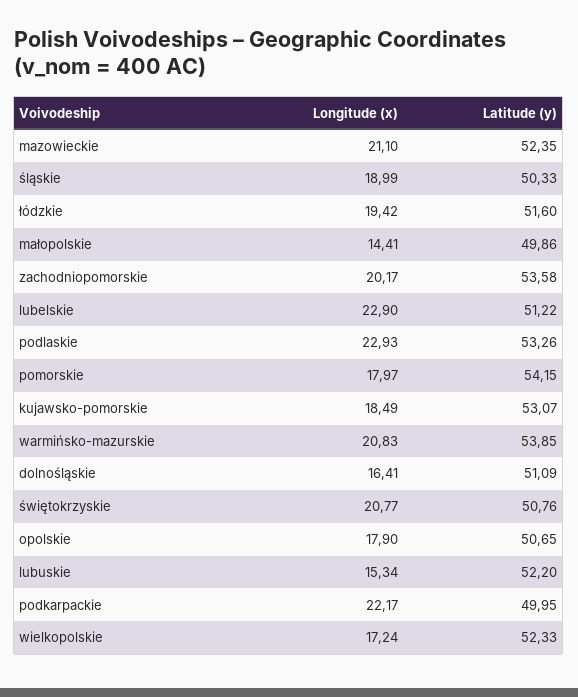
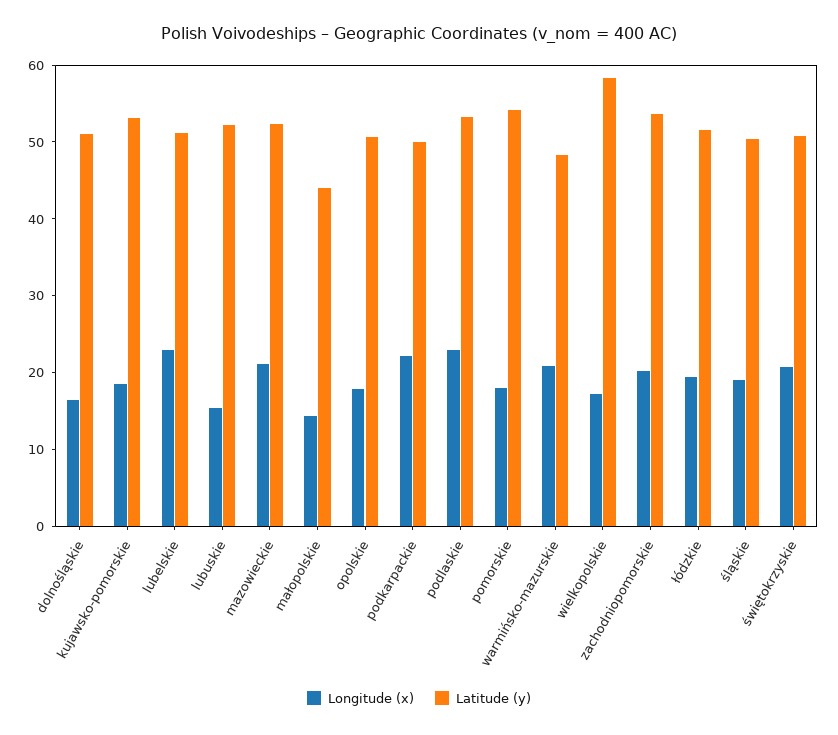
  {
    "Longitude (x)": {
      "mazowieckie": 21.1,
      "śląskie": 18.99,
      "łódzkie": 19.42,
      "małopolskie": 14.41,
      "zachodniopomorskie": 20.17,
      "lubelskie": 22.9,
      "podlaskie": 22.93,
      "pomorskie": 17.97,
      "kujawsko-pomorskie": 18.49,
      "warmińsko-mazurskie": 20.83,
      "dolnośląskie": 16.41,
      "świętokrzyskie": 20.77,
      "opolskie": 17.9,
      "lubuskie": 15.34,
      "podkarpackie": 22.17,
      "wielkopolskie": 17.24
    },
    "Latitude (y)": {
      "mazowieckie": 52.35,
      "śląskie": 50.33,
      "łódzkie": 51.6,
-     "małopolskie": 49.86,
+     "małopolskie": 44,
      "zachodniopomorskie": 53.58,
      "lubelskie": 51.22,
      "podlaskie": 53.26,
      "pomorskie": 54.15,
      "kujawsko-pomorskie": 53.07,
-     "warmińsko-mazurskie": 53.85,
+     "warmińsko-mazurskie": 48,
      "dolnośląskie": 51.09,
      "świętokrzyskie": 50.76,
      "opolskie": 50.65,
      "lubuskie": 52.2,
      "podkarpackie": 49.95,
-     "wielkopolskie": 52.33
+     "wielkopolskie": 58
    }
  }

